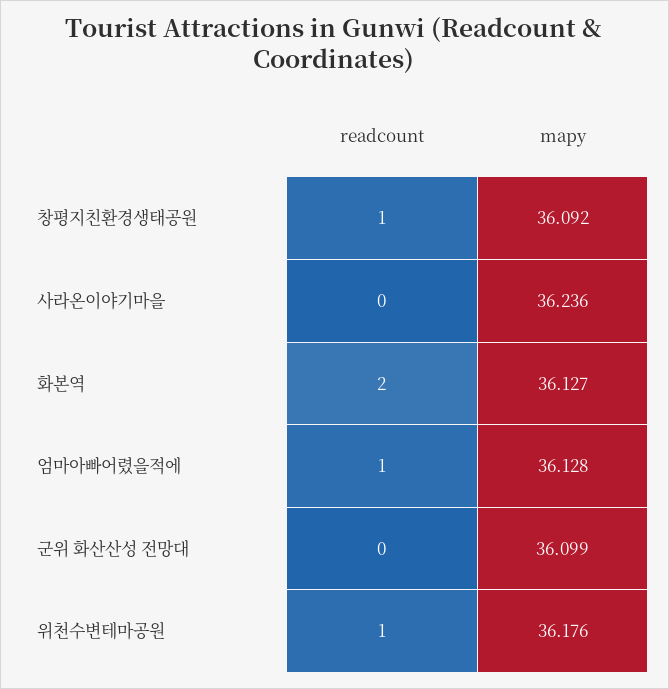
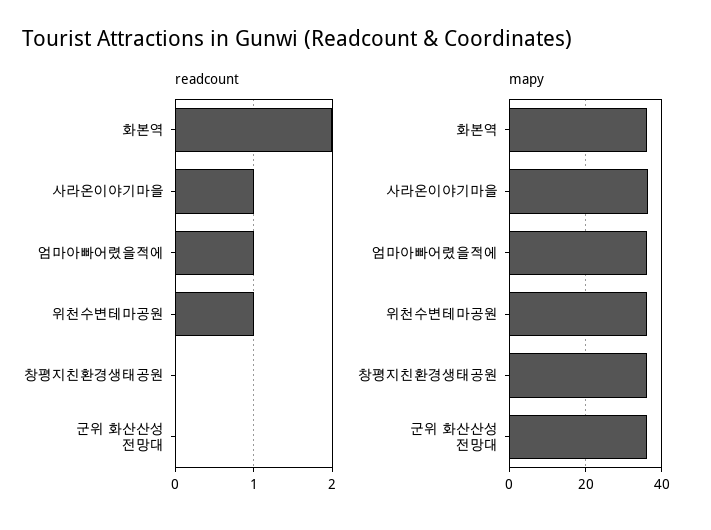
  {
    "readcount": {
-     "창평지친환경생태공원": 1,
+     "창평지친환경생태공원": 0,
-     "사라온이야기마을": 0,
+     "사라온이야기마을": 1,
      "화본역": 2,
      "엄마아빠어렸을적에": 1,
      "군위 화산산성 전망대": 0,
      "위천수변테마공원": 1
    },
    "mapy": {
      "창평지친환경생태공원": 36.092,
      "사라온이야기마을": 36.236,
      "화본역": 36.127,
      "엄마아빠어렸을적에": 36.128,
      "군위 화산산성 전망대": 36.099,
      "위천수변테마공원": 36.176
    }
  }

